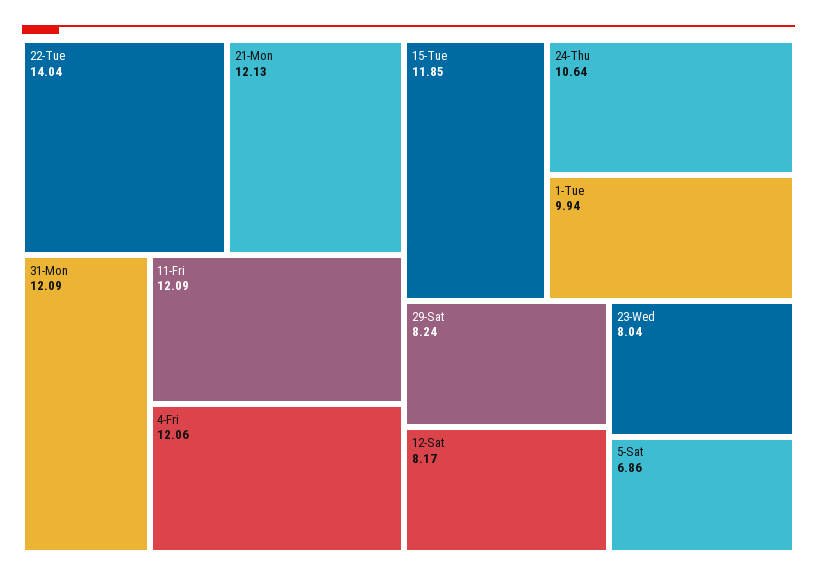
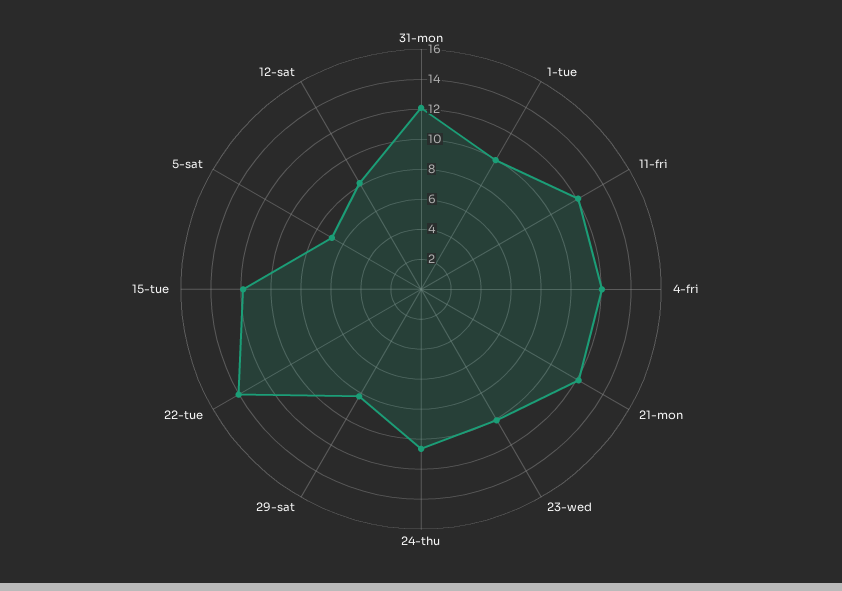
  {
    "22-Tue": 14.04,
    "21-Mon": 12.13,
    "31-Mon": 12.09,
    "11-Fri": 12.09,
    "4-Fri": 12.06,
    "15-Tue": 11.85,
    "24-Thu": 10.64,
    "1-Tue": 9.94,
    "29-Sat": 8.24,
    "12-Sat": 8.17,
-   "23-Wed": 8.04,
+   "23-Wed": 10,
    "5-Sat": 6.86
  }

